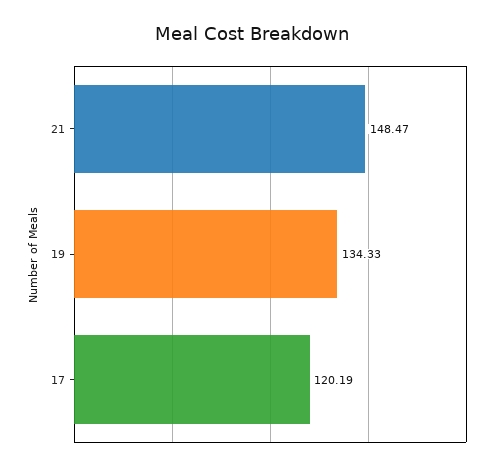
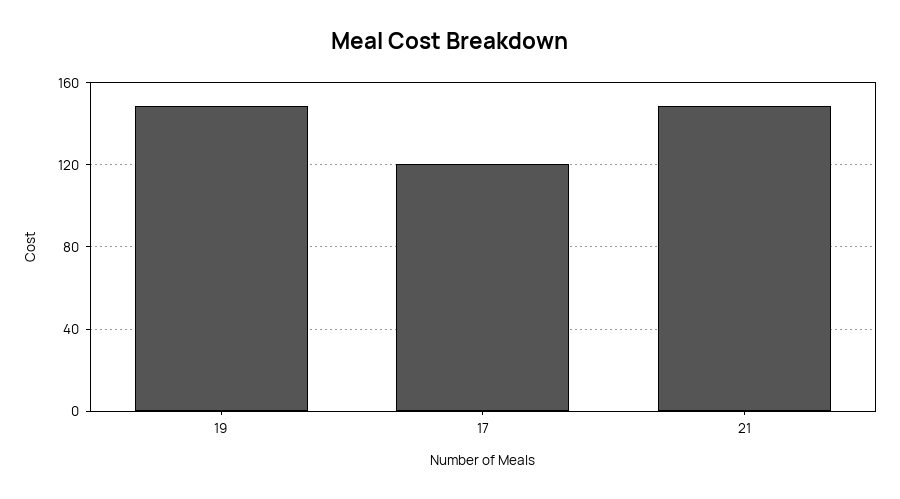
  {
    "21": 148.47,
-   "19": 134.33,
+   "19": 150,
    "17": 120.19
  }

